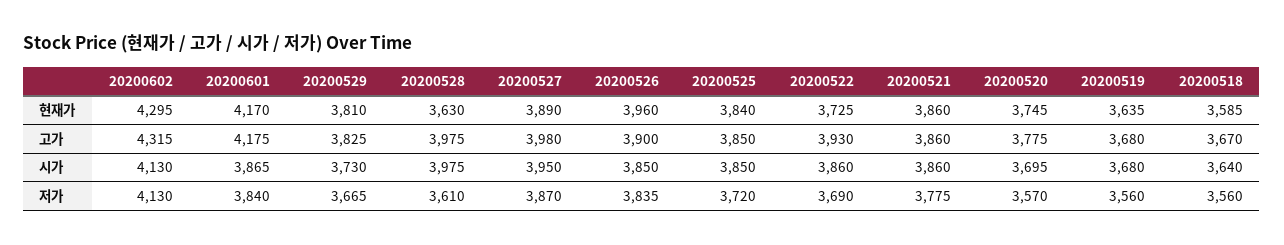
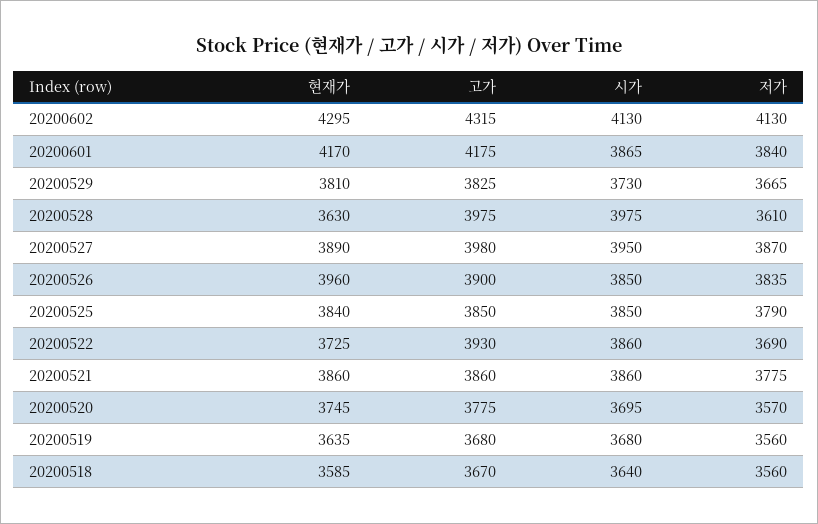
  {
    "20200602": {
      "현재가": 4295,
      "고가": 4315,
      "시가": 4130,
      "저가": 4130
    },
    "20200601": {
      "현재가": 4170,
      "고가": 4175,
      "시가": 3865,
      "저가": 3840
    },
    "20200529": {
      "현재가": 3810,
      "고가": 3825,
      "시가": 3730,
      "저가": 3665
    },
    "20200528": {
      "현재가": 3630,
      "고가": 3975,
      "시가": 3975,
      "저가": 3610
    },
    "20200527": {
      "현재가": 3890,
      "고가": 3980,
      "시가": 3950,
      "저가": 3870
    },
    "20200526": {
      "현재가": 3960,
      "고가": 3900,
      "시가": 3850,
      "저가": 3835
    },
    "20200525": {
      "현재가": 3840,
      "고가": 3850,
      "시가": 3850,
-     "저가": 3720
+     "저가": 3790
    },
    "20200522": {
      "현재가": 3725,
      "고가": 3930,
      "시가": 3860,
      "저가": 3690
    },
    "20200521": {
      "현재가": 3860,
      "고가": 3860,
      "시가": 3860,
      "저가": 3775
    },
    "20200520": {
      "현재가": 3745,
      "고가": 3775,
      "시가": 3695,
      "저가": 3570
    },
    "20200519": {
      "현재가": 3635,
      "고가": 3680,
      "시가": 3680,
      "저가": 3560
    },
    "20200518": {
      "현재가": 3585,
      "고가": 3670,
      "시가": 3640,
      "저가": 3560
    }
  }

